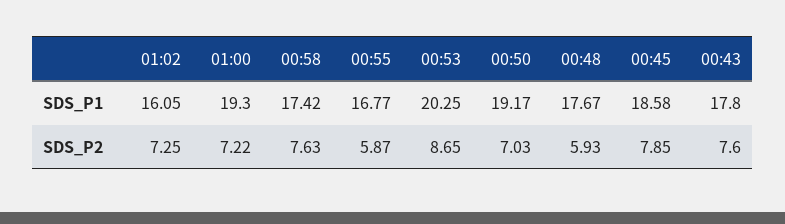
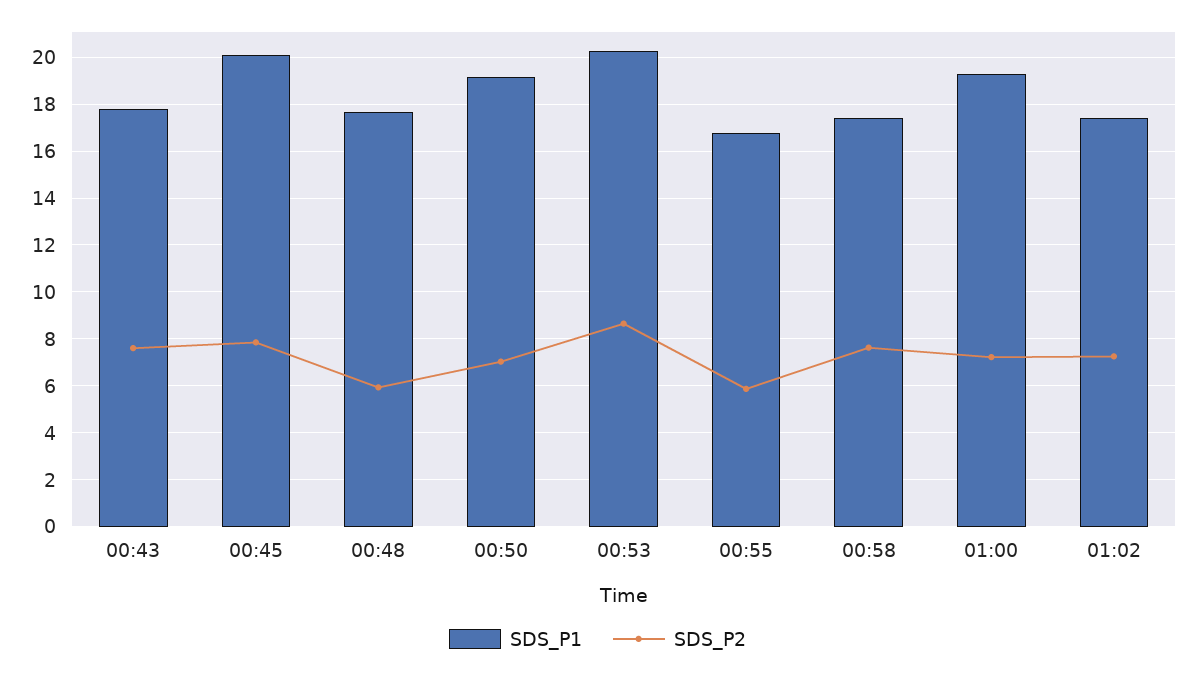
  {
    "SDS_P1": {
-     "01:02": 16.05,
+     "01:02": 17.5,
      "01:00": 19.3,
      "00:58": 17.42,
      "00:55": 16.77,
      "00:53": 20.25,
      "00:50": 19.17,
      "00:48": 17.67,
-     "00:45": 18.58,
+     "00:45": 20,
      "00:43": 17.8
    },
    "SDS_P2": {
      "01:02": 7.25,
      "01:00": 7.22,
      "00:58": 7.63,
      "00:55": 5.87,
      "00:53": 8.65,
      "00:50": 7.03,
      "00:48": 5.93,
      "00:45": 7.85,
      "00:43": 7.6
    }
  }

